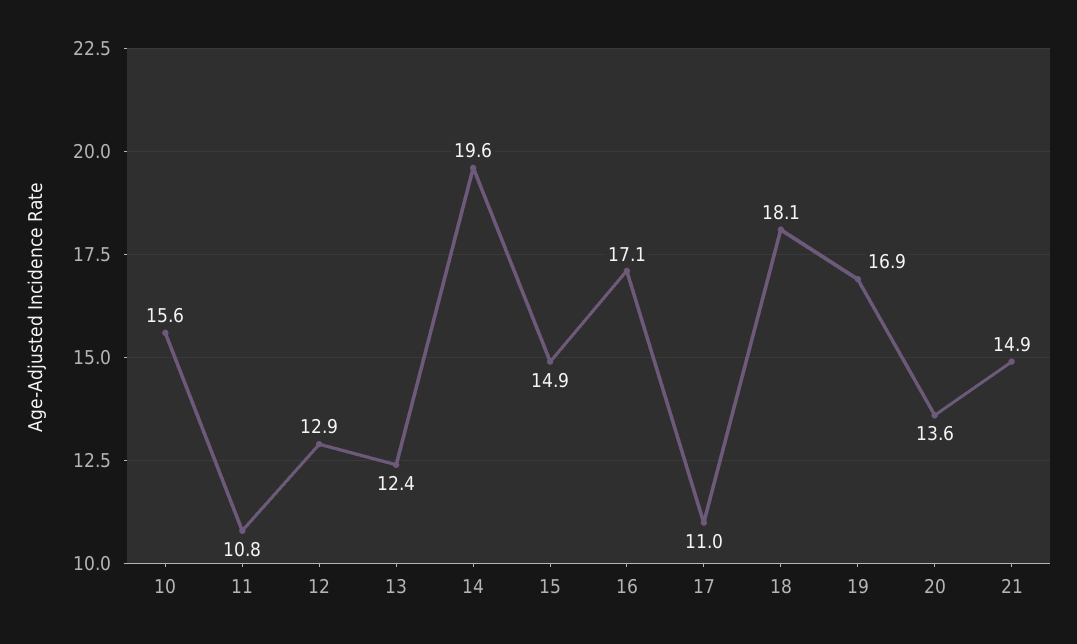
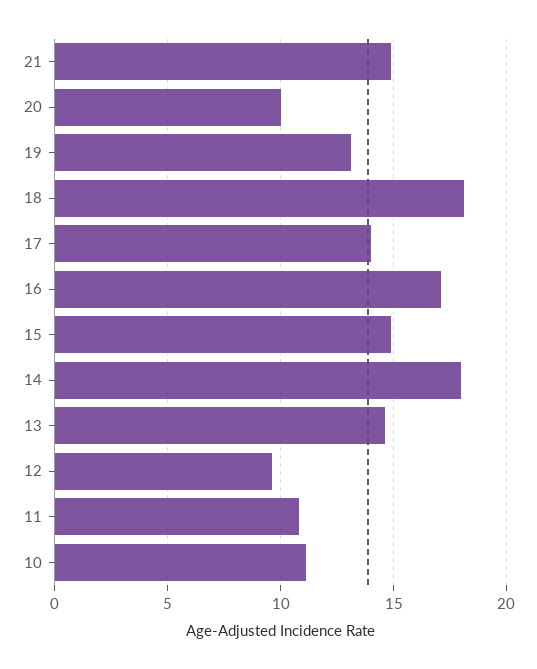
  {
-   "10": 15.6,
+   "10": 11,
    "11": 10.8,
-   "12": 12.9,
+   "12": 9.5,
-   "13": 12.4,
+   "13": 14.5,
-   "14": 19.6,
+   "14": 18,
    "15": 14.9,
    "16": 17.1,
-   "17": 11,
+   "17": 14,
    "18": 18.1,
-   "19": 16.9,
+   "19": 13,
-   "20": 13.6,
+   "20": 10,
    "21": 14.9
  }

